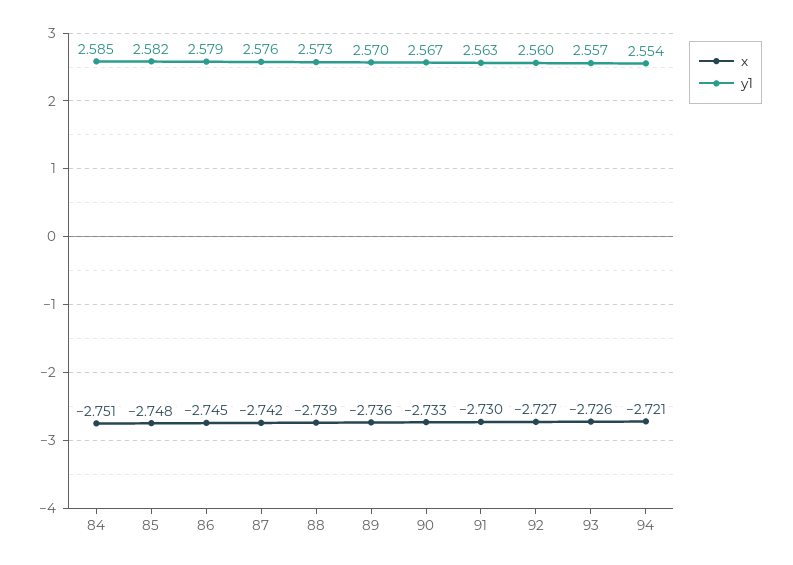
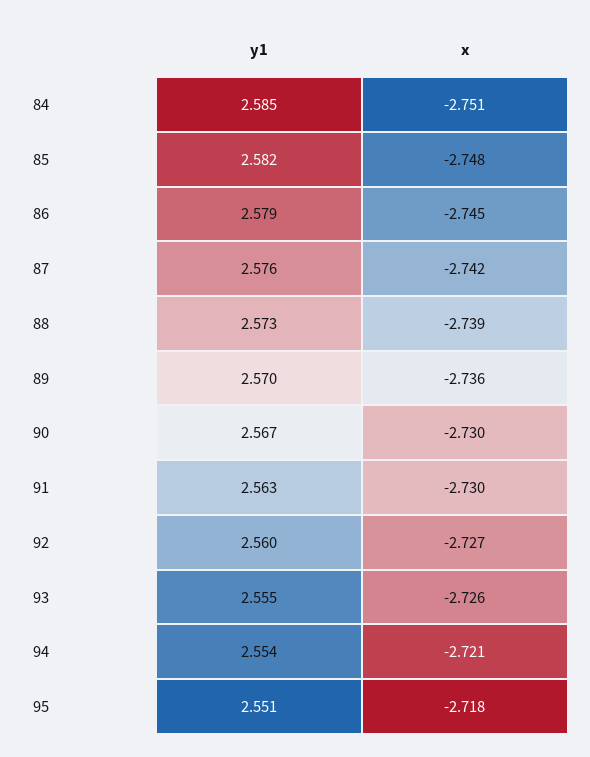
  {
    "x": {
      "84": -2.751,
      "85": -2.748,
      "86": -2.745,
      "87": -2.742,
      "88": -2.739,
      "89": -2.736,
-     "90": -2.733,
+     "90": -2.73,
      "91": -2.73,
      "92": -2.727,
      "93": -2.726,
-     "94": -2.721
+     "94": -2.721,
+     "95": -2.718
    },
    "y1": {
      "84": 2.585,
      "85": 2.582,
      "86": 2.579,
      "87": 2.576,
      "88": 2.573,
      "89": 2.57,
      "90": 2.567,
      "91": 2.563,
      "92": 2.56,
-     "93": 2.557,
+     "93": 2.555,
-     "94": 2.554
+     "94": 2.554,
+     "95": 2.551
    }
  }

